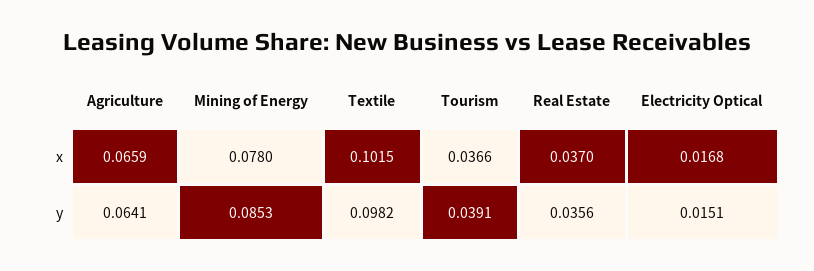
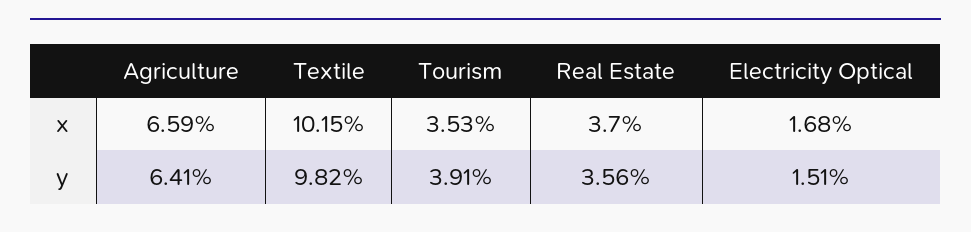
  {
    "Agriculture": {
      "x": 0.0659,
      "y": 0.0641
    },
-   "Mining of Energy": {
-     "x": 0.078,
-     "y": 0.0853
-   },
    "Textile": {
      "x": 0.1015,
      "y": 0.0982
    },
    "Tourism": {
-     "x": 0.0366,
+     "x": 0.0353,
      "y": 0.0391
    },
    "Real Estate": {
      "x": 0.037,
      "y": 0.0356
    },
    "Electricity Optical": {
      "x": 0.0168,
      "y": 0.0151
    }
  }

